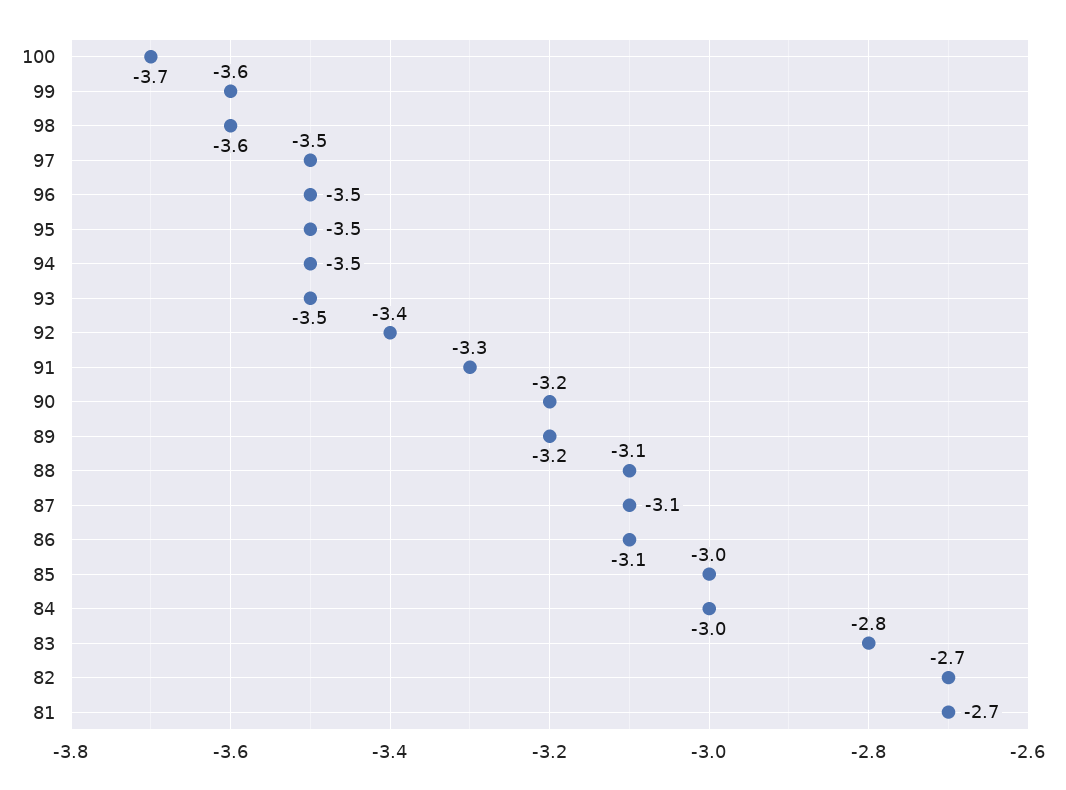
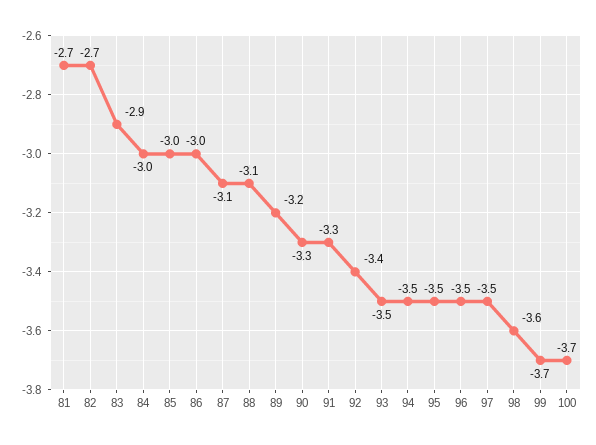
  {
    "100": -3.7,
-   "99": -3.6,
+   "99": -3.7,
    "98": -3.6,
    "97": -3.5,
    "96": -3.5,
    "95": -3.5,
    "94": -3.5,
    "93": -3.5,
    "92": -3.4,
    "91": -3.3,
-   "90": -3.2,
+   "90": -3.3,
    "89": -3.2,
    "88": -3.1,
    "87": -3.1,
-   "86": -3.1,
+   "86": -3,
    "85": -3,
    "84": -3,
-   "83": -2.8,
+   "83": -2.9,
    "82": -2.7,
    "81": -2.7
  }

